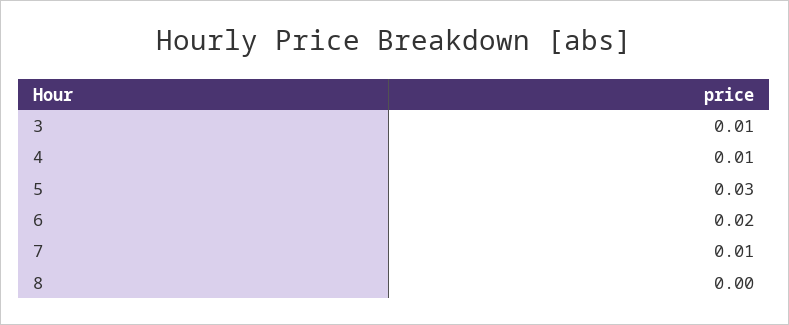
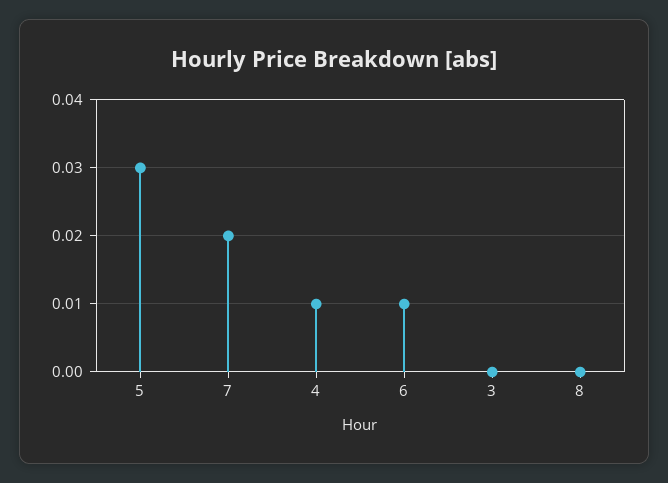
  {
-   "3": 0.01,
+   "3": 0,
    "4": 0.01,
    "5": 0.03,
-   "6": 0.02,
+   "6": 0.01,
-   "7": 0.01,
+   "7": 0.02,
    "8": 0
  }

